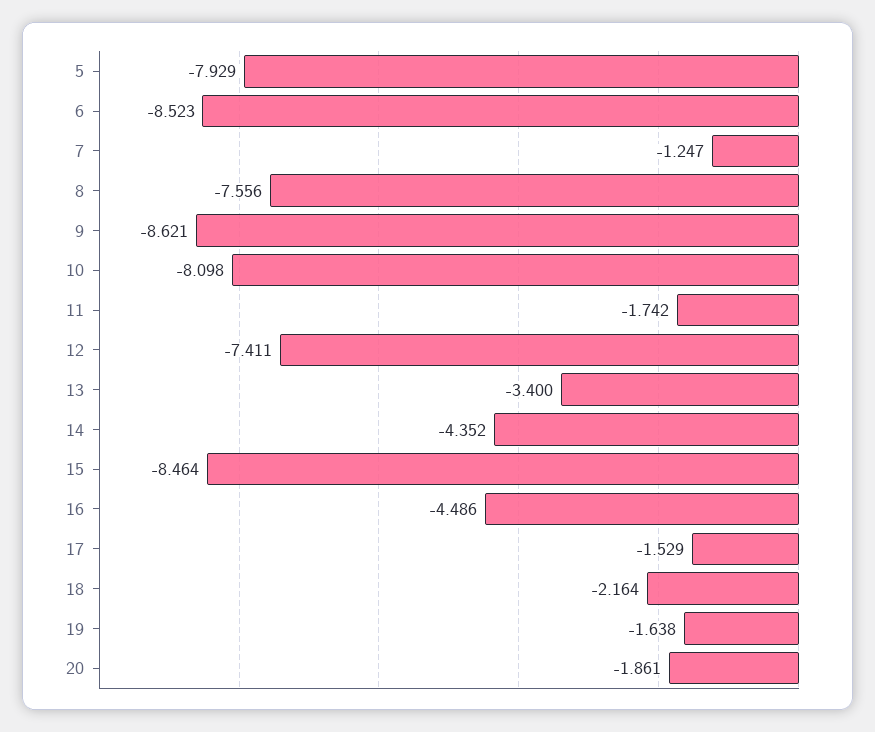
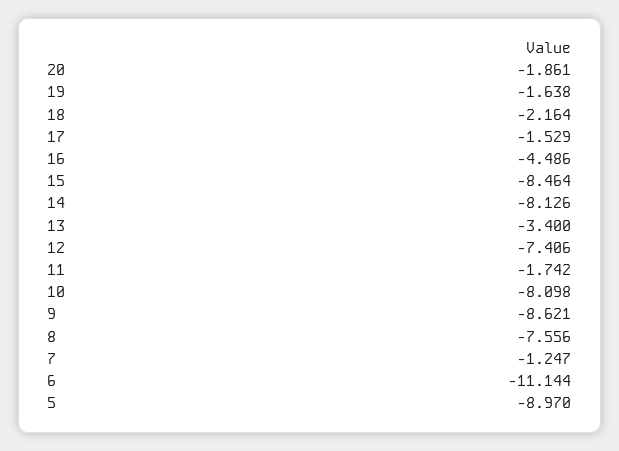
  {
-   "5": -7.929,
+   "5": -8.97,
-   "6": -8.523,
+   "6": -11.144,
    "7": -1.247,
    "8": -7.556,
    "9": -8.621,
    "10": -8.098,
    "11": -1.742,
-   "12": -7.411,
+   "12": -7.406,
    "13": -3.4,
-   "14": -4.352,
+   "14": -8.126,
    "15": -8.464,
    "16": -4.486,
    "17": -1.529,
    "18": -2.164,
    "19": -1.638,
    "20": -1.861
  }

